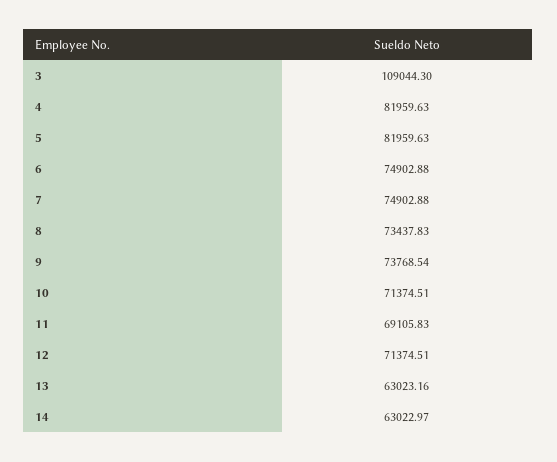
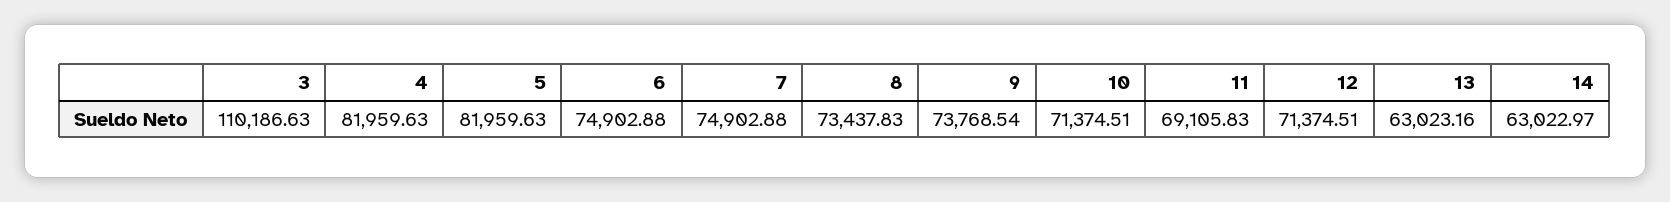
  {
-   "3": 109044.3,
+   "3": 110186.63,
    "4": 81959.63,
    "5": 81959.63,
    "6": 74902.88,
    "7": 74902.88,
    "8": 73437.83,
    "9": 73768.54,
    "10": 71374.51,
    "11": 69105.83,
    "12": 71374.51,
    "13": 63023.16,
    "14": 63022.97
  }

